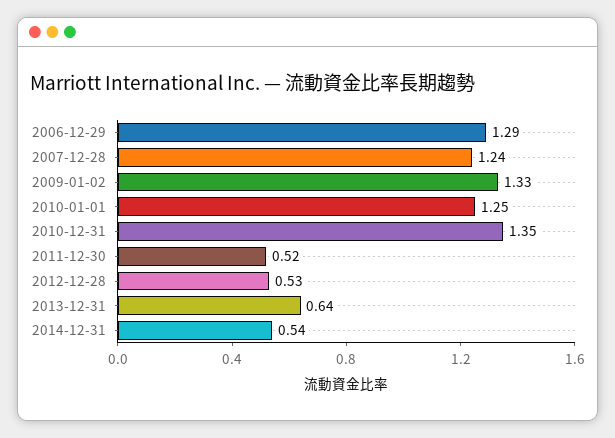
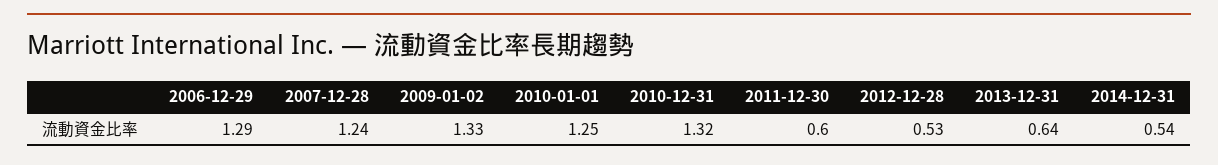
  {
    "2006-12-29": 1.29,
    "2007-12-28": 1.24,
    "2009-01-02": 1.33,
    "2010-01-01": 1.25,
-   "2010-12-31": 1.35,
+   "2010-12-31": 1.32,
-   "2011-12-30": 0.52,
+   "2011-12-30": 0.6,
    "2012-12-28": 0.53,
    "2013-12-31": 0.64,
    "2014-12-31": 0.54
  }

